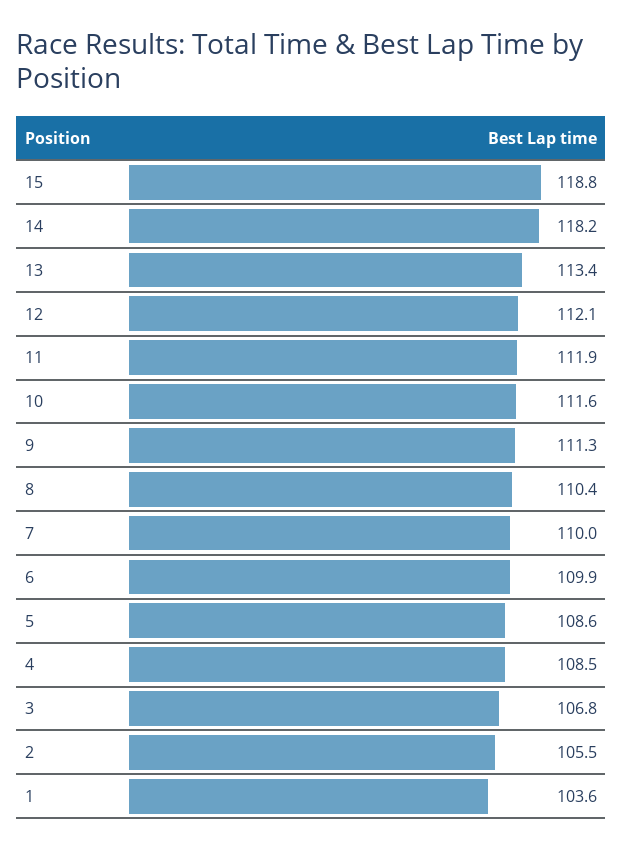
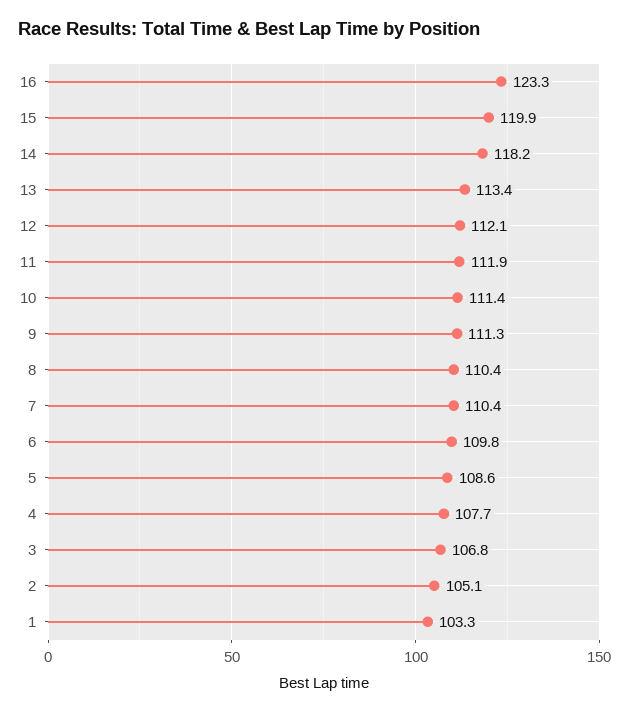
  {
-   "15": 118.8,
+   "15": 119.9,
    "14": 118.2,
    "13": 113.4,
    "12": 112.1,
    "11": 111.9,
-   "10": 111.6,
+   "10": 111.4,
    "9": 111.3,
    "8": 110.4,
-   "7": 110,
+   "7": 110.4,
-   "6": 109.9,
+   "6": 109.8,
    "5": 108.6,
-   "4": 108.5,
+   "4": 107.7,
    "3": 106.8,
-   "2": 105.5,
+   "2": 105.1,
-   "1": 103.6
+   "1": 103.3,
+   "16": 123.3
  }

